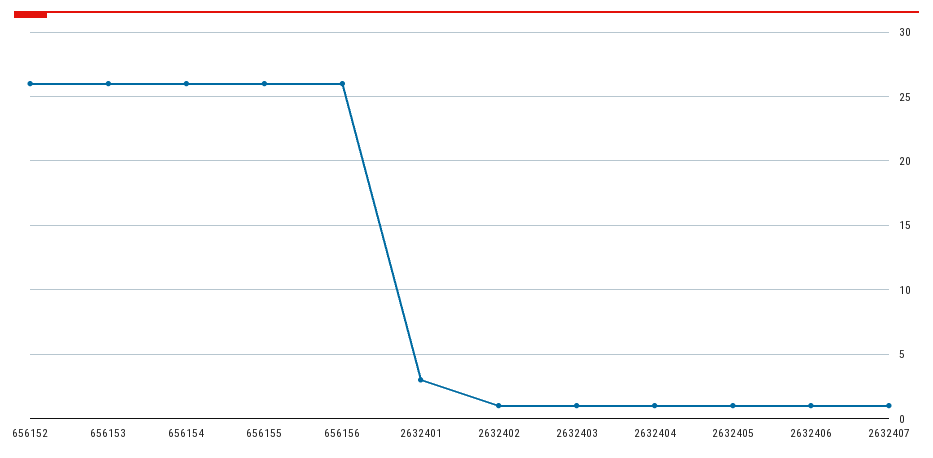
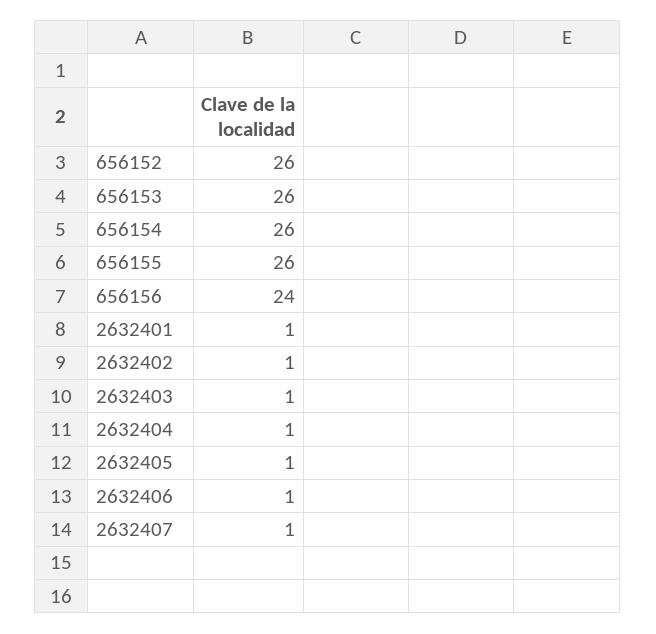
  {
    "656152": 26,
    "656153": 26,
    "656154": 26,
    "656155": 26,
-   "656156": 26,
+   "656156": 24,
-   "2632401": 3,
+   "2632401": 1,
    "2632402": 1,
    "2632403": 1,
    "2632404": 1,
    "2632405": 1,
    "2632406": 1,
    "2632407": 1
  }

